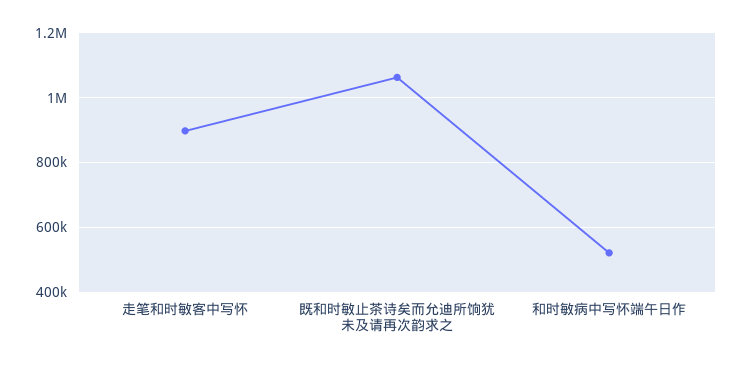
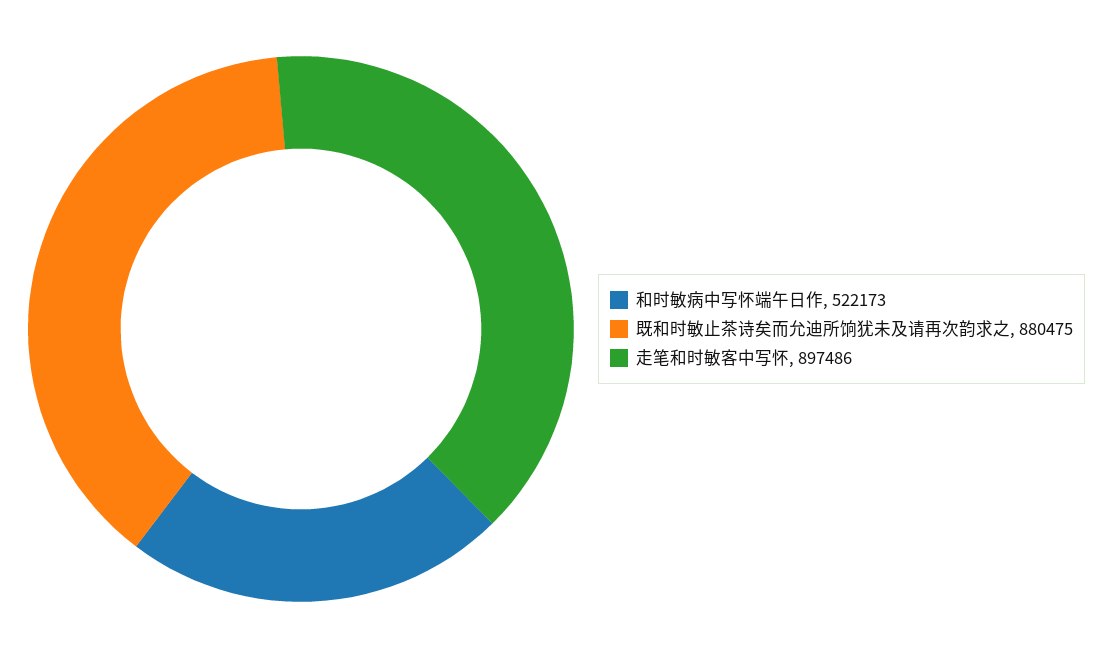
  {
    "走笔和时敏客中写怀": 897486,
-   "既和时敏止茶诗矣而允迪所饷犹未及请再次韵求之": 1060000,
+   "既和时敏止茶诗矣而允迪所饷犹未及请再次韵求之": 880475,
    "和时敏病中写怀端午日作": 522173
  }

